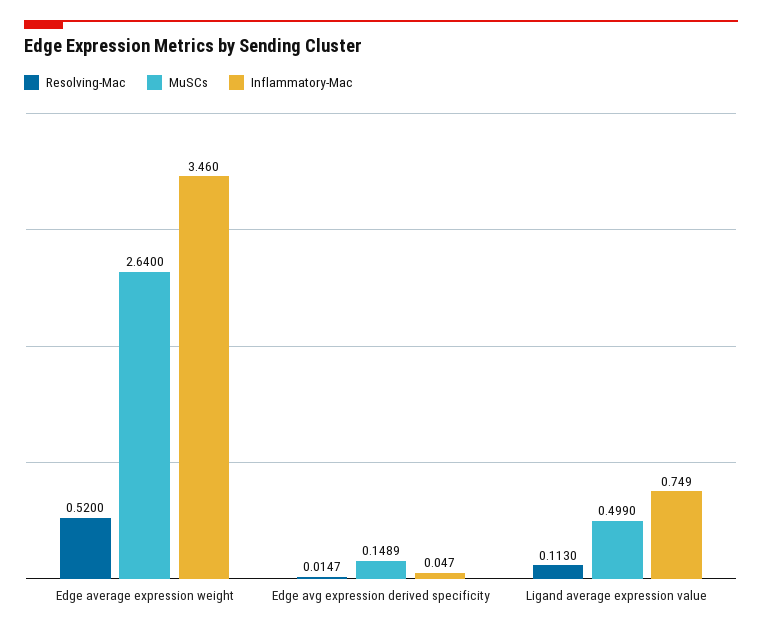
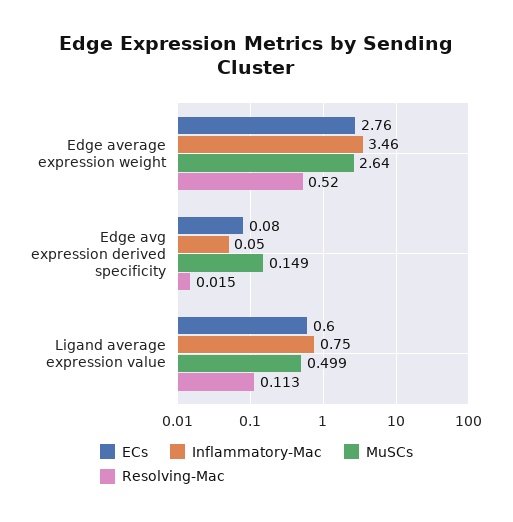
  {
    "Resolving-Mac": {
      "Edge average expression weight": 0.52,
      "Edge avg expression derived specificity": 0.0147,
      "Ligand average expression value": 0.113
    },
    "MuSCs": {
      "Edge average expression weight": 2.64,
      "Edge avg expression derived specificity": 0.1489,
      "Ligand average expression value": 0.499
    },
    "Inflammatory-Mac": {
      "Edge average expression weight": 3.46,
      "Edge avg expression derived specificity": 0.047,
      "Ligand average expression value": 0.749
-   }
+   },
+   "ECs": {
+     "Edge average expression weight": 2.76,
+     "Edge avg expression derived specificity": 0.08,
+     "Ligand average expression value": 0.6
+   }
  }

